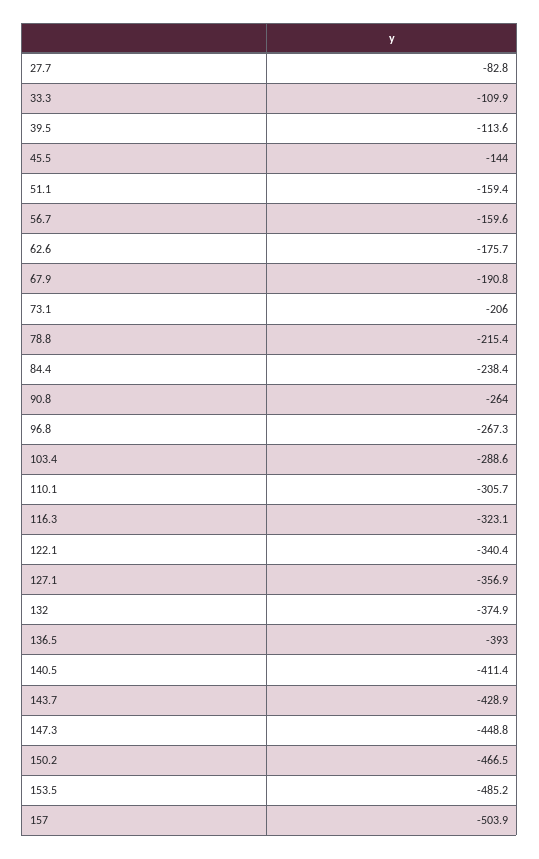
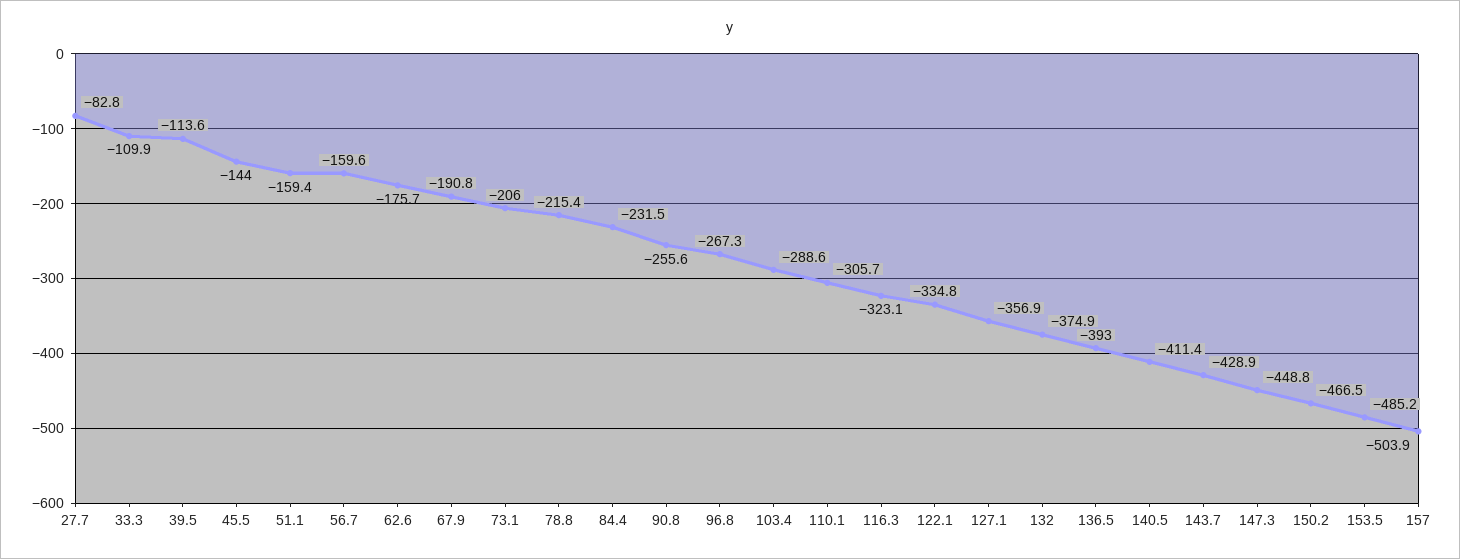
  {
    "27.7": -82.8,
    "33.3": -109.9,
    "39.5": -113.6,
    "45.5": -144,
    "51.1": -159.4,
    "56.7": -159.6,
    "62.6": -175.7,
    "67.9": -190.8,
    "73.1": -206,
    "78.8": -215.4,
-   "84.4": -238.4,
+   "84.4": -231.5,
-   "90.8": -264,
+   "90.8": -255.6,
    "96.8": -267.3,
    "103.4": -288.6,
    "110.1": -305.7,
    "116.3": -323.1,
-   "122.1": -340.4,
+   "122.1": -334.8,
    "127.1": -356.9,
    "132": -374.9,
    "136.5": -393,
    "140.5": -411.4,
    "143.7": -428.9,
    "147.3": -448.8,
    "150.2": -466.5,
    "153.5": -485.2,
    "157": -503.9
  }

